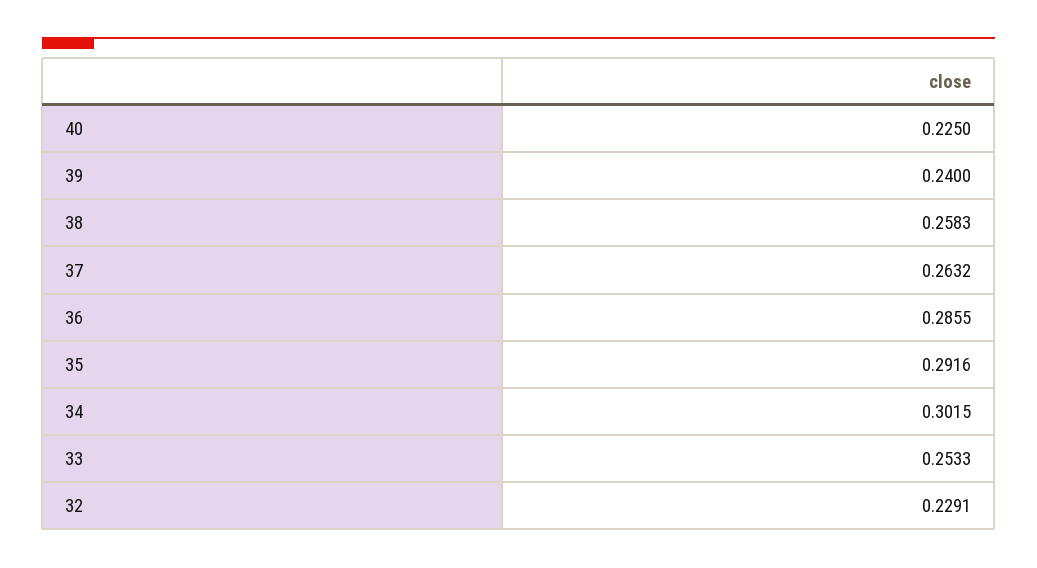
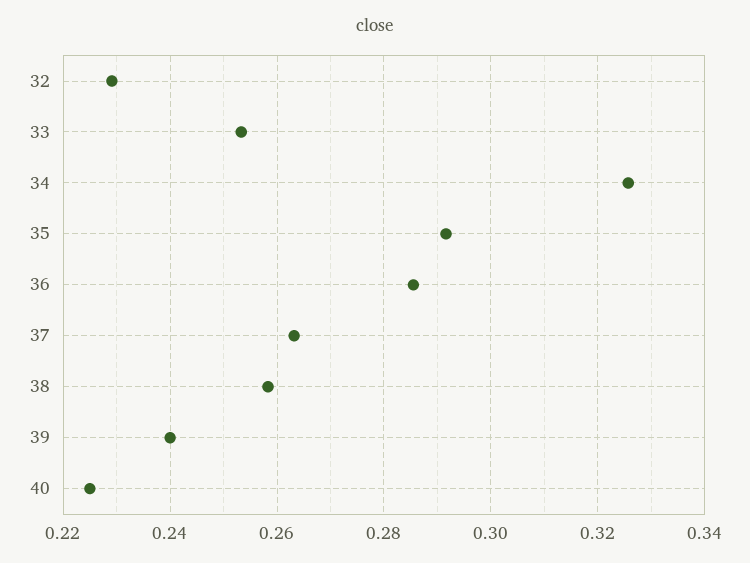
  {
    "40": 0.225,
    "39": 0.24,
    "38": 0.2583,
    "37": 0.2632,
    "36": 0.2855,
    "35": 0.2916,
-   "34": 0.3015,
+   "34": 0.326,
    "33": 0.2533,
    "32": 0.2291
  }

